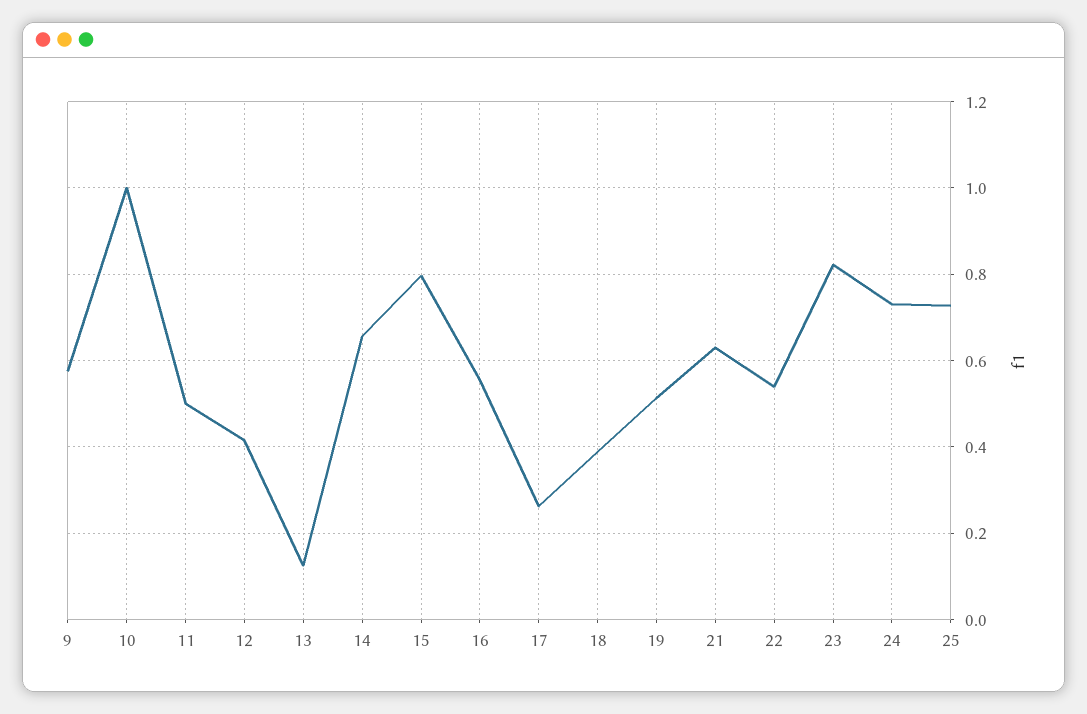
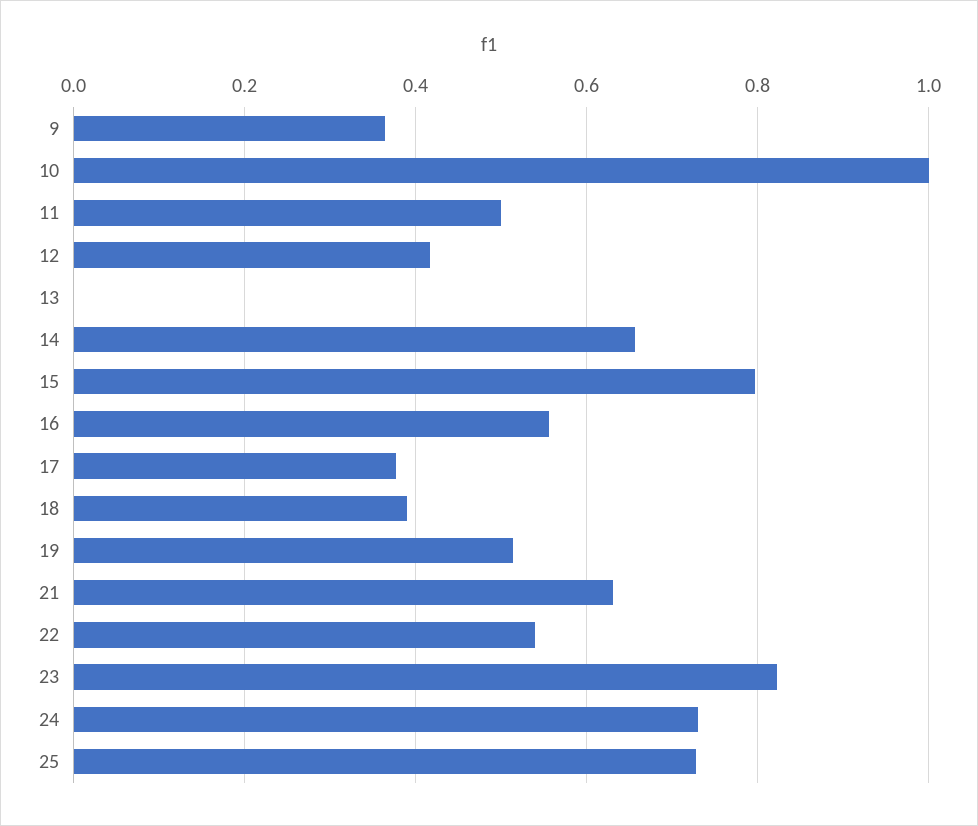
  {
-   "9": 0.58,
+   "9": 0.36,
    "10": 1,
    "11": 0.5,
    "12": 0.42,
-   "13": 0.12,
+   "13": 0,
    "14": 0.66,
    "15": 0.8,
    "16": 0.56,
-   "17": 0.26,
+   "17": 0.38,
    "18": 0.38,
    "19": 0.52,
    "21": 0.64,
    "22": 0.54,
    "23": 0.82,
    "24": 0.74,
    "25": 0.72
  }

